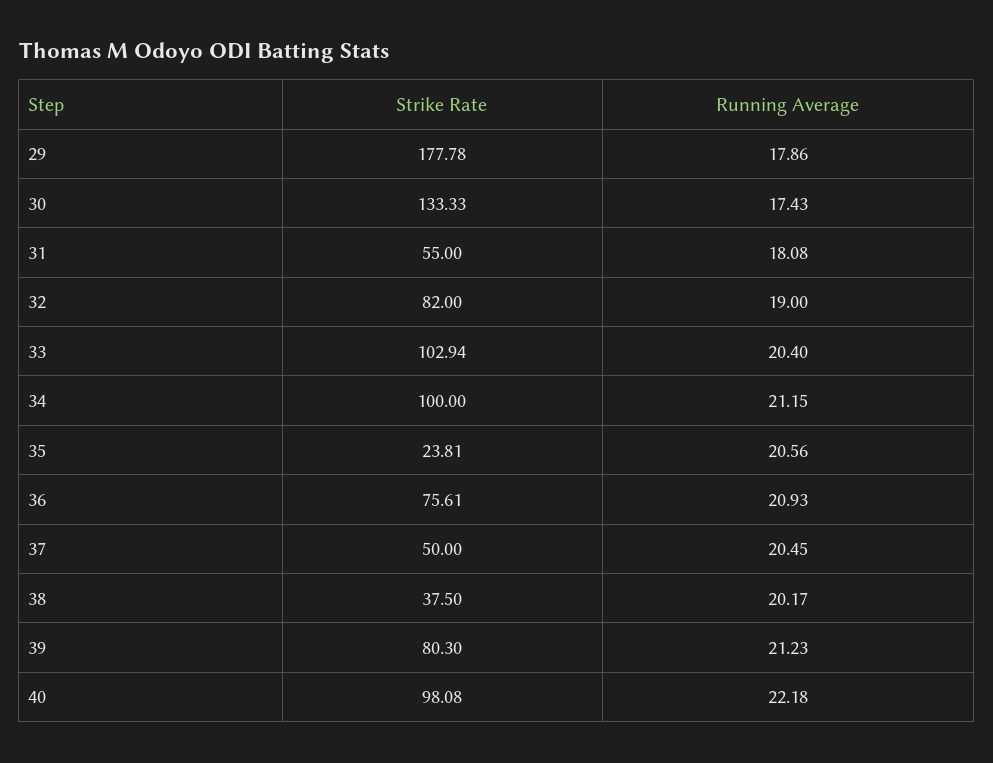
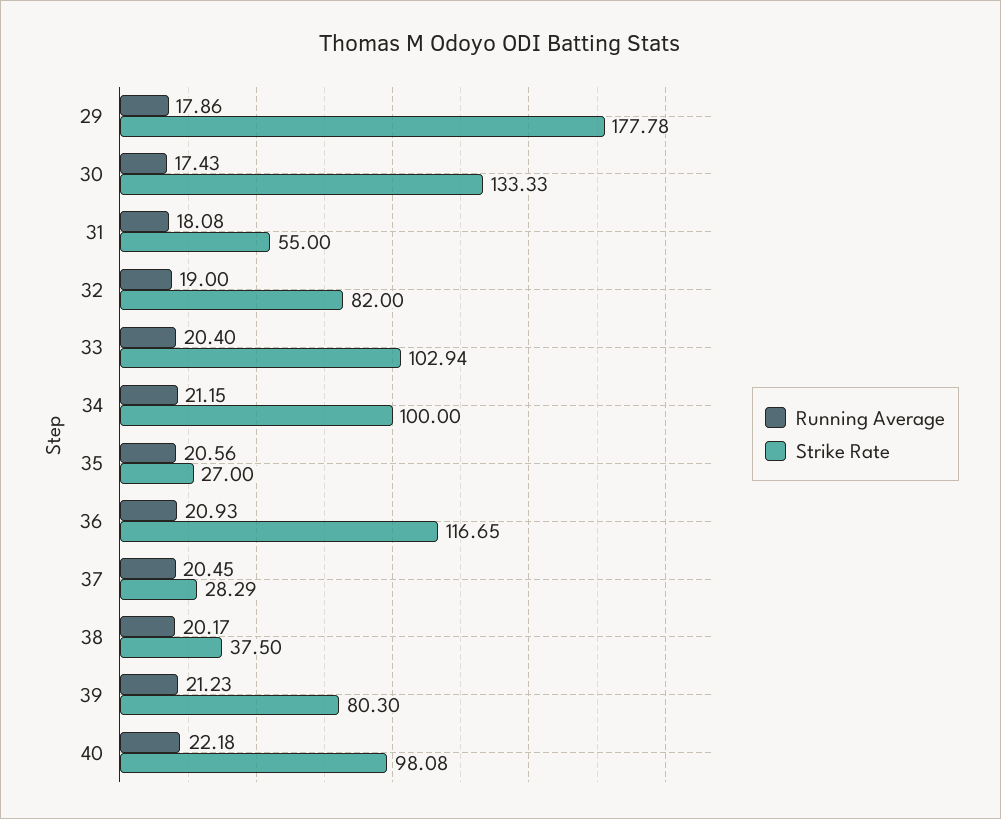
  {
    "Strike Rate": {
      "29": 177.78,
      "30": 133.33,
      "31": 55,
      "32": 82,
      "33": 102.94,
      "34": 100,
-     "35": 23.81,
+     "35": 27,
-     "36": 75.61,
+     "36": 116.65,
-     "37": 50,
+     "37": 28.29,
      "38": 37.5,
      "39": 80.3,
      "40": 98.08
    },
    "Running Average": {
      "29": 17.86,
      "30": 17.43,
      "31": 18.08,
      "32": 19,
      "33": 20.4,
      "34": 21.15,
      "35": 20.56,
      "36": 20.93,
      "37": 20.45,
      "38": 20.17,
      "39": 21.23,
      "40": 22.18
    }
  }

